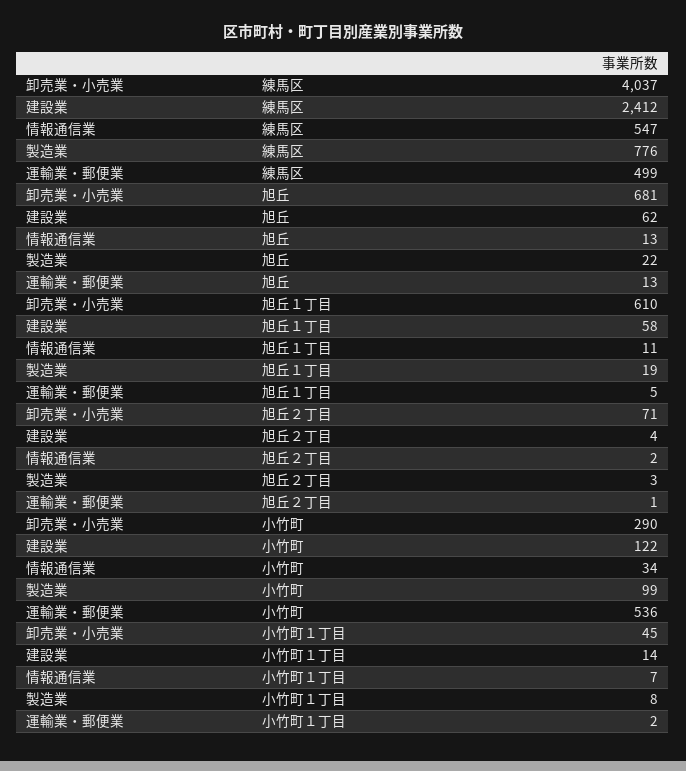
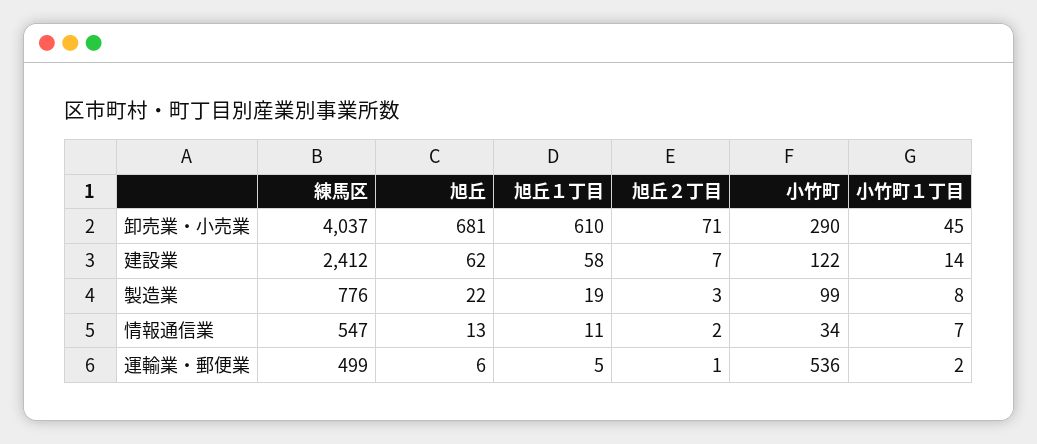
  {
    "卸売業・小売業": {
      "練馬区": 4037,
      "旭丘": 681,
      "旭丘１丁目": 610,
      "旭丘２丁目": 71,
      "小竹町": 290,
      "小竹町１丁目": 45
    },
    "建設業": {
      "練馬区": 2412,
      "旭丘": 62,
      "旭丘１丁目": 58,
-     "旭丘２丁目": 4,
+     "旭丘２丁目": 7,
      "小竹町": 122,
      "小竹町１丁目": 14
    },
    "情報通信業": {
      "練馬区": 547,
      "旭丘": 13,
      "旭丘１丁目": 11,
      "旭丘２丁目": 2,
      "小竹町": 34,
      "小竹町１丁目": 7
    },
    "製造業": {
      "練馬区": 776,
      "旭丘": 22,
      "旭丘１丁目": 19,
      "旭丘２丁目": 3,
      "小竹町": 99,
      "小竹町１丁目": 8
    },
    "運輸業・郵便業": {
      "練馬区": 499,
-     "旭丘": 13,
+     "旭丘": 6,
      "旭丘１丁目": 5,
      "旭丘２丁目": 1,
      "小竹町": 536,
      "小竹町１丁目": 2
    }
  }

